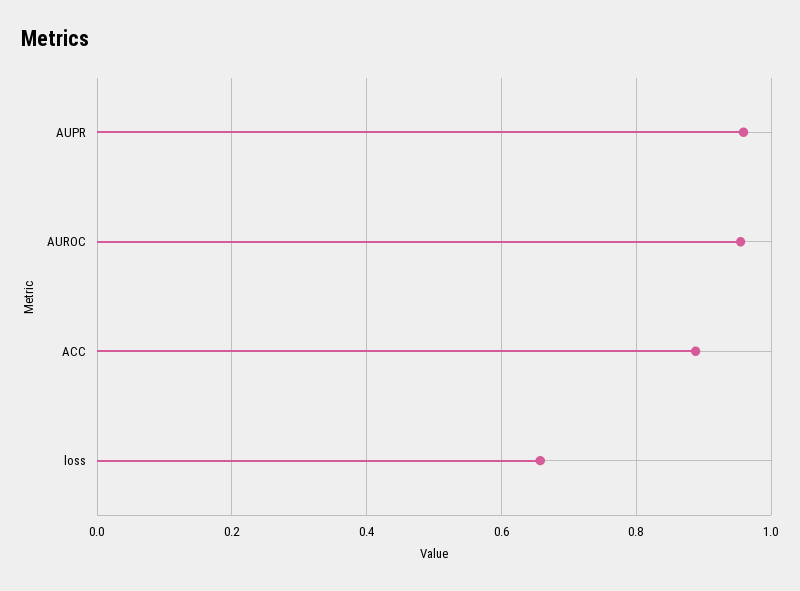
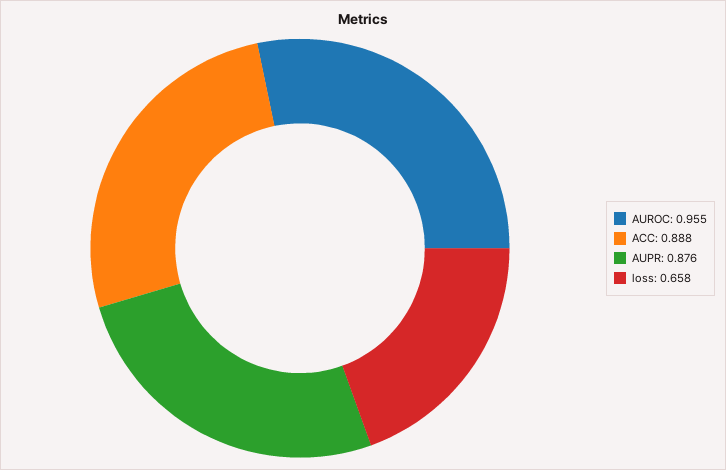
  {
-   "AUPR": 0.96,
+   "AUPR": 0.876,
    "AUROC": 0.955,
    "ACC": 0.888,
    "loss": 0.658
  }

